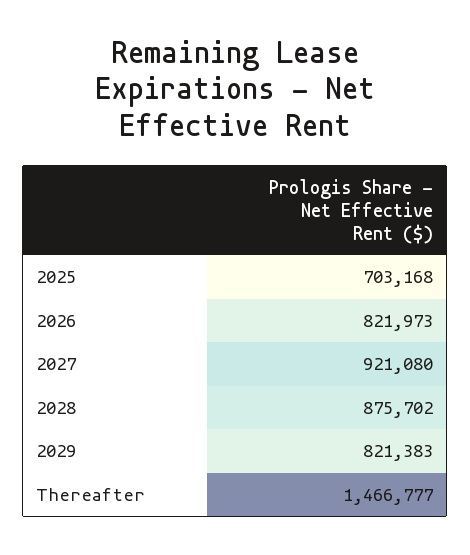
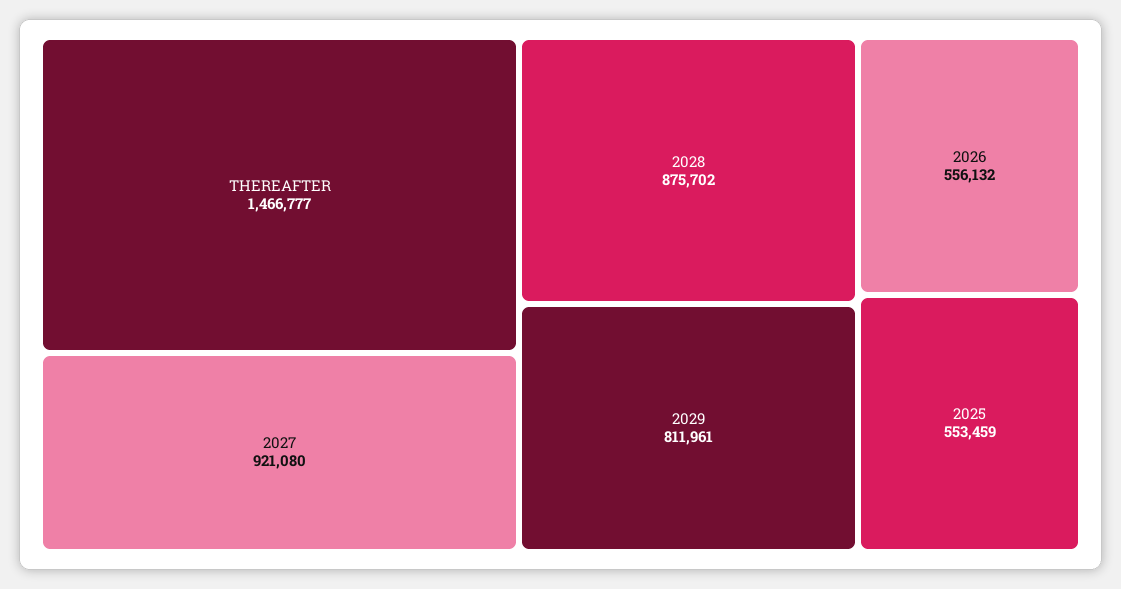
  {
-   "2025": 703168,
+   "2025": 553459,
-   "2026": 821973,
+   "2026": 556132,
    "2027": 921080,
    "2028": 875702,
-   "2029": 821383,
+   "2029": 811961,
    "Thereafter": 1466777
  }

